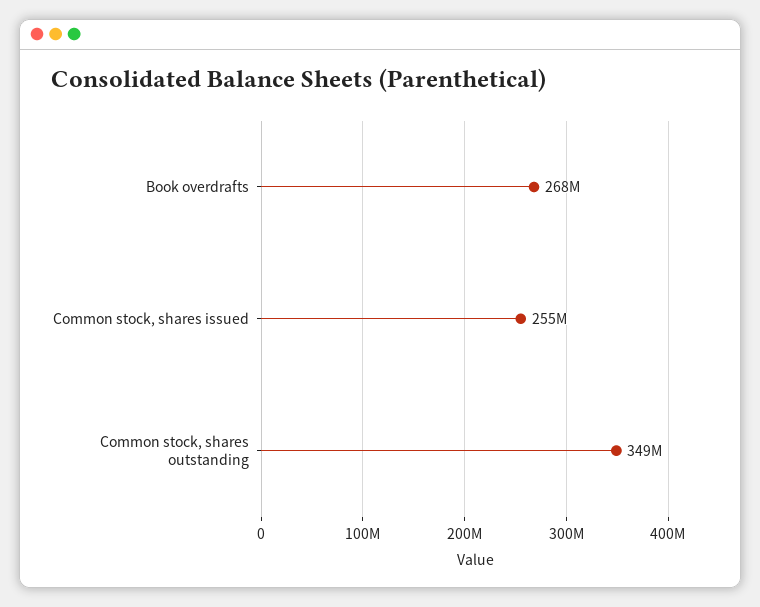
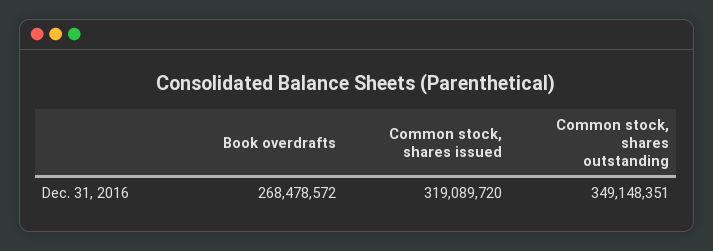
  {
    "Book overdrafts": 268478572,
-   "Common stock, shares issued": 255000000,
+   "Common stock, shares issued": 319089720,
    "Common stock, shares outstanding": 349148351
  }

